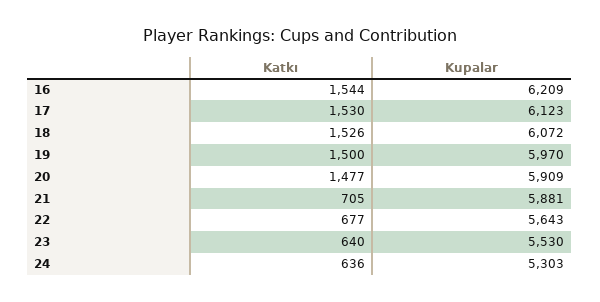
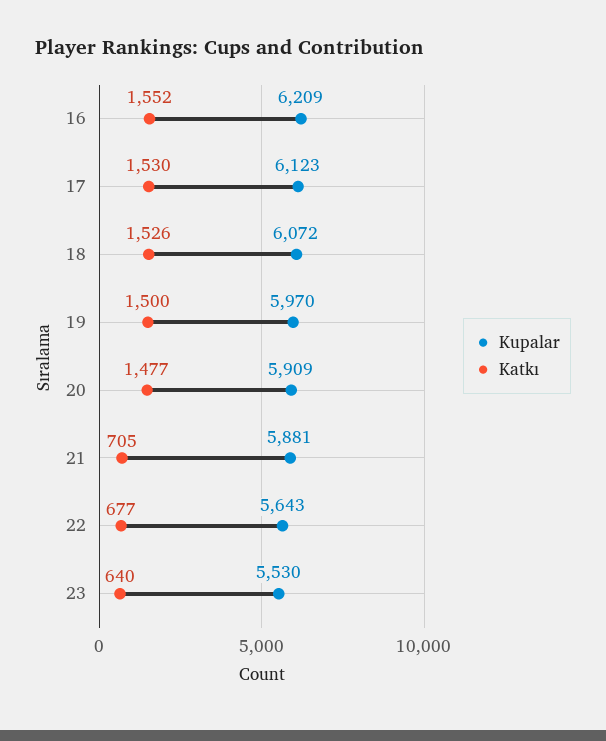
  {
    "Katkı": {
-     "16": 1544,
+     "16": 1552,
      "17": 1530,
      "18": 1526,
      "19": 1500,
      "20": 1477,
      "21": 705,
      "22": 677,
-     "23": 640,
+     "23": 640
-     "24": 636
    },
    "Kupalar": {
      "16": 6209,
      "17": 6123,
      "18": 6072,
      "19": 5970,
      "20": 5909,
      "21": 5881,
      "22": 5643,
-     "23": 5530,
+     "23": 5530
-     "24": 5303
    }
  }

